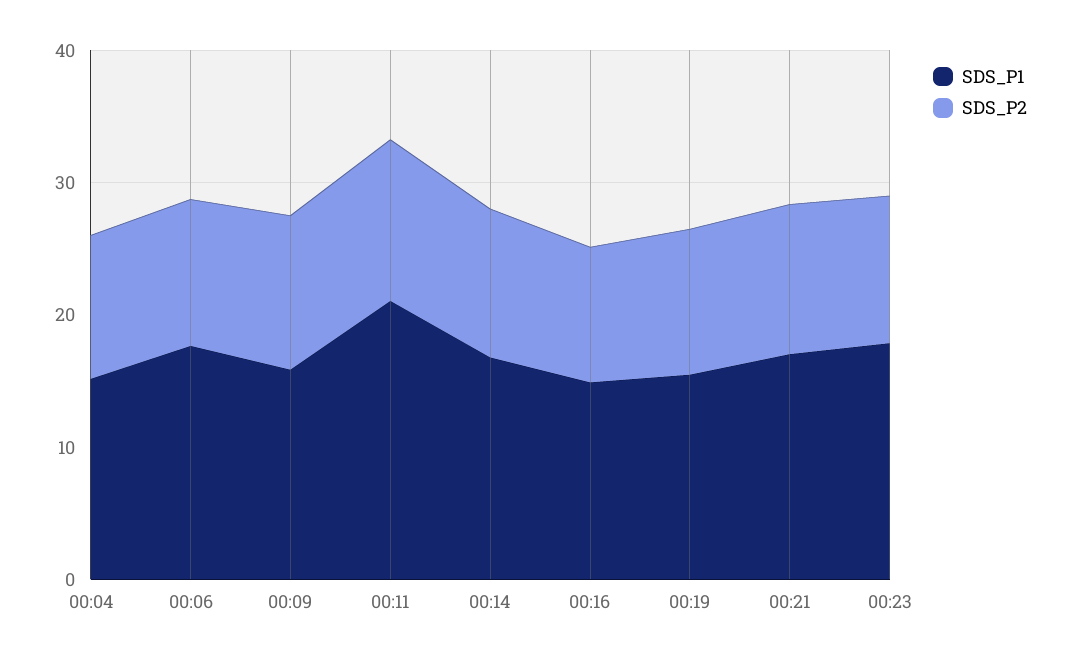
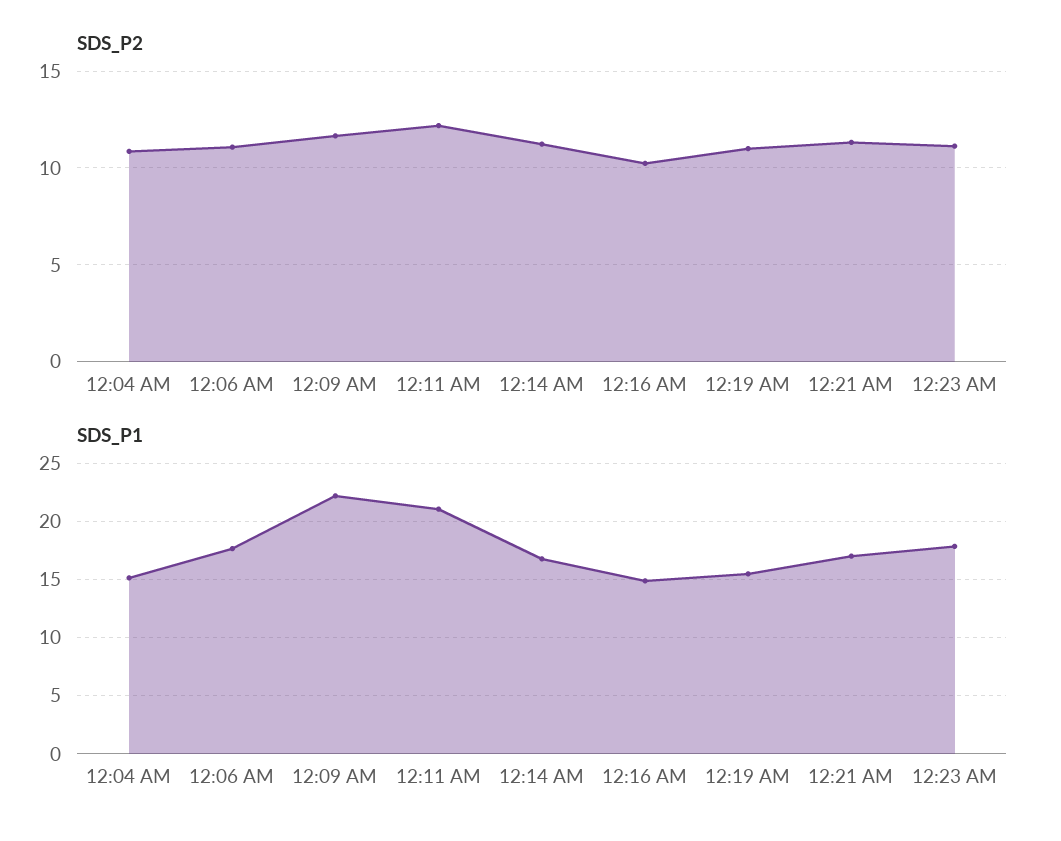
  {
    "SDS_P1": {
      "00:04": 15,
      "00:06": 18,
-     "00:09": 16,
+     "00:09": 22,
      "00:11": 21,
      "00:14": 17,
      "00:16": 15,
      "00:19": 15,
      "00:21": 17,
      "00:23": 18
    },
    "SDS_P2": {
      "00:04": 11,
      "00:06": 11,
      "00:09": 11.5,
      "00:11": 12,
      "00:14": 11,
      "00:16": 10,
      "00:19": 11,
      "00:21": 11.5,
      "00:23": 11
    }
  }

